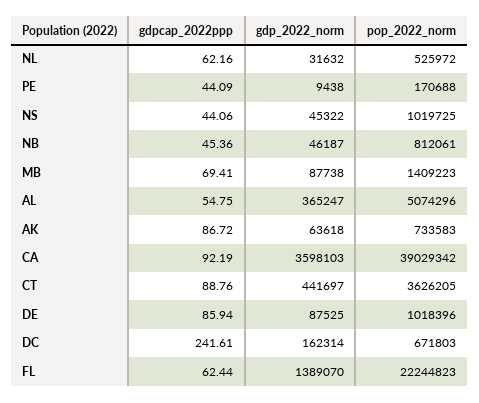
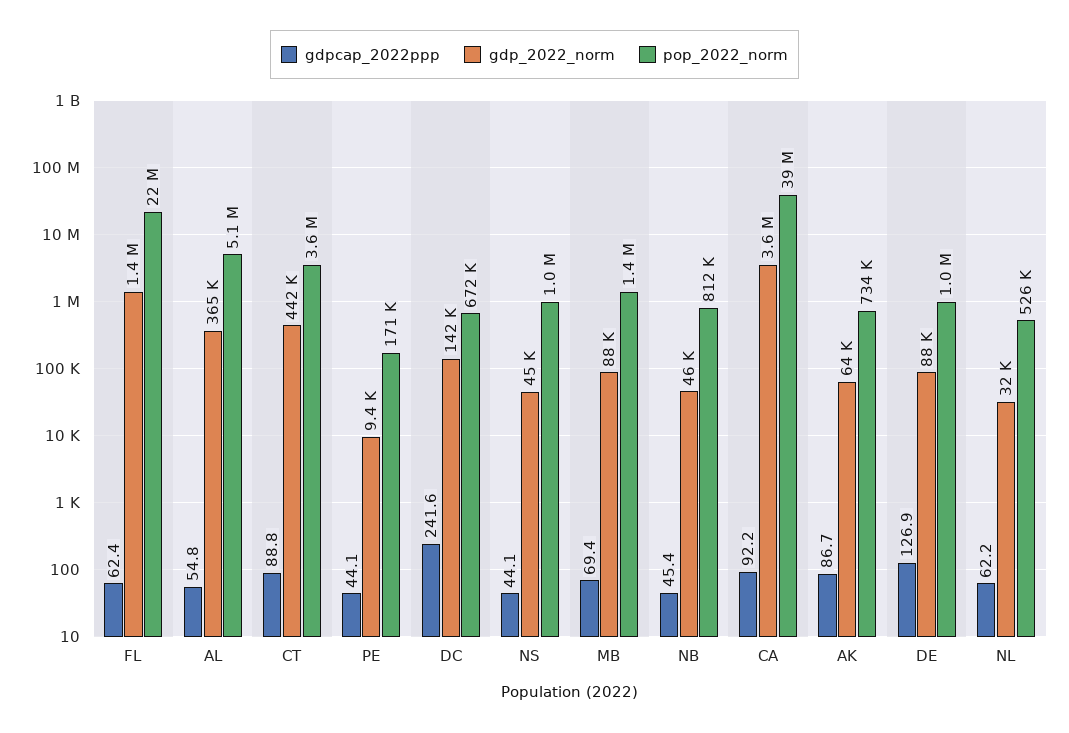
  {
    "gdpcap_2022ppp": {
      "NL": 62.16,
      "PE": 44.09,
      "NS": 44.06,
      "NB": 45.36,
      "MB": 69.41,
      "AL": 54.75,
      "AK": 86.72,
      "CA": 92.19,
      "CT": 88.76,
-     "DE": 85.94,
+     "DE": 126.9,
      "DC": 241.61,
      "FL": 62.44
    },
    "gdp_2022_norm": {
      "NL": 31632,
      "PE": 9438,
      "NS": 45322,
      "NB": 46187,
      "MB": 87738,
      "AL": 365247,
      "AK": 63618,
      "CA": 3598103,
      "CT": 441697,
      "DE": 87525,
-     "DC": 162314,
+     "DC": 142000,
      "FL": 1389070
    },
    "pop_2022_norm": {
      "NL": 525972,
      "PE": 170688,
      "NS": 1019725,
      "NB": 812061,
      "MB": 1409223,
      "AL": 5074296,
      "AK": 733583,
      "CA": 39029342,
      "CT": 3626205,
      "DE": 1018396,
      "DC": 671803,
      "FL": 22244823
    }
  }

